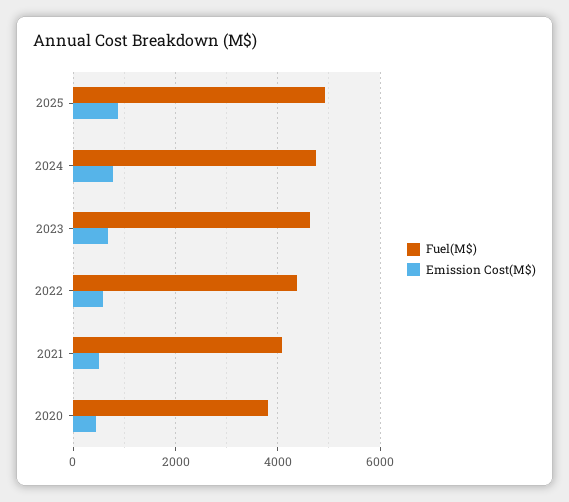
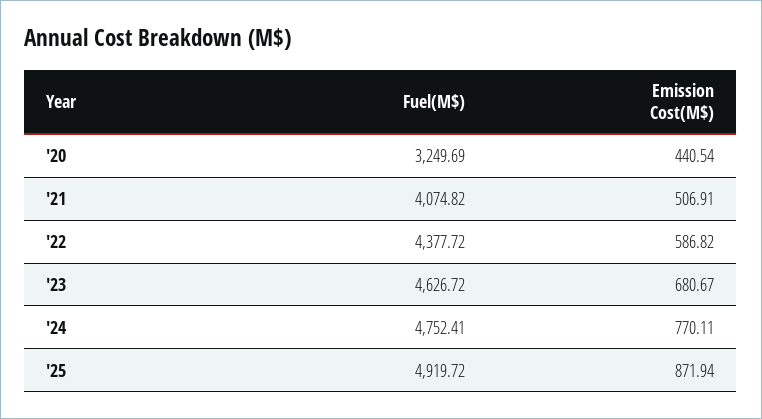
  {
    "Fuel(M$)": {
      "2025": 4919.72,
      "2024": 4752.41,
      "2023": 4626.72,
      "2022": 4377.72,
      "2021": 4074.82,
-     "2020": 3800
+     "2020": 3249.69
    },
    "Emission Cost(M$)": {
      "2025": 871.94,
      "2024": 770.11,
      "2023": 680.67,
      "2022": 586.82,
      "2021": 506.91,
      "2020": 440.54
    }
  }

